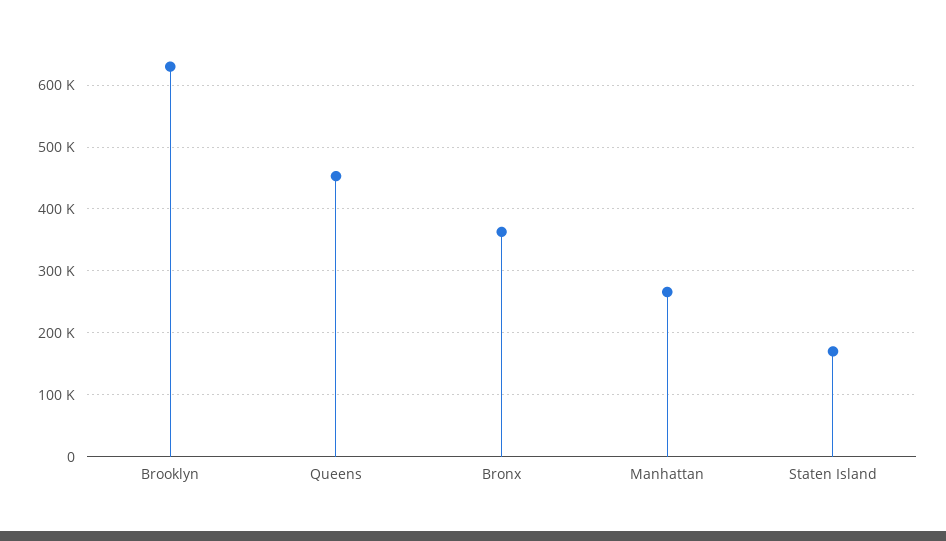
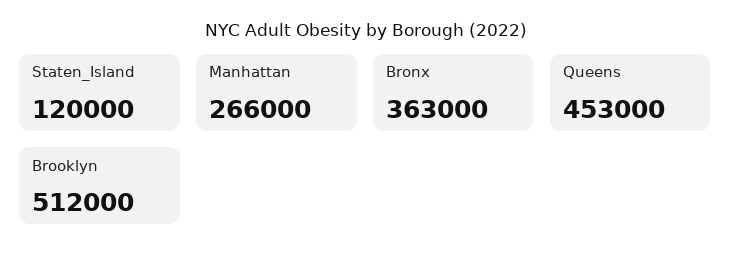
  {
-   "Brooklyn": 630000,
+   "Brooklyn": 512000,
    "Queens": 453000,
    "Bronx": 363000,
    "Manhattan": 266000,
-   "Staten Island": 170000
+   "Staten Island": 120000
  }

